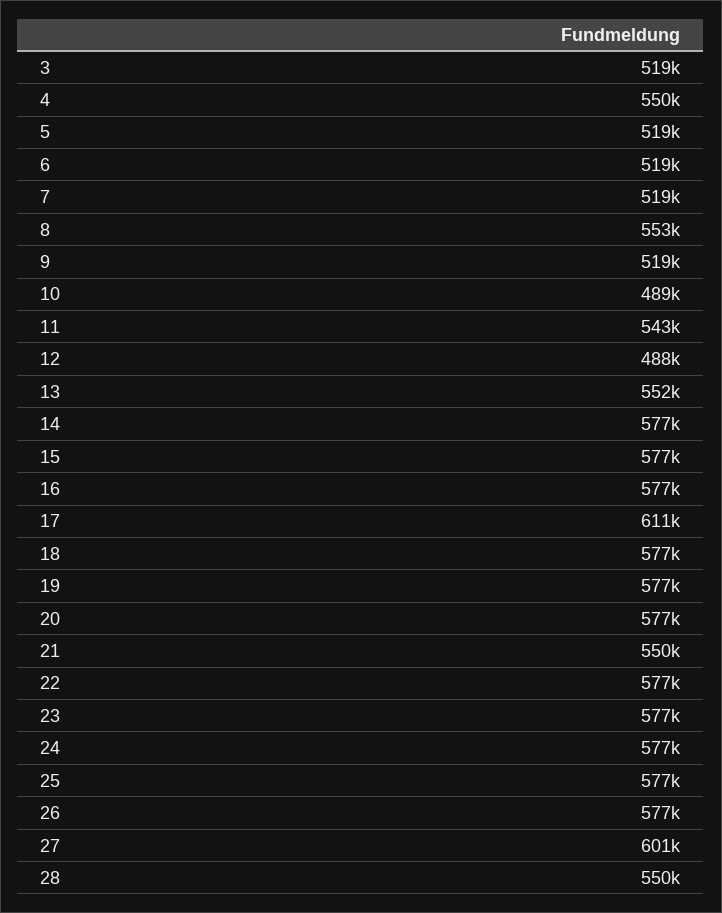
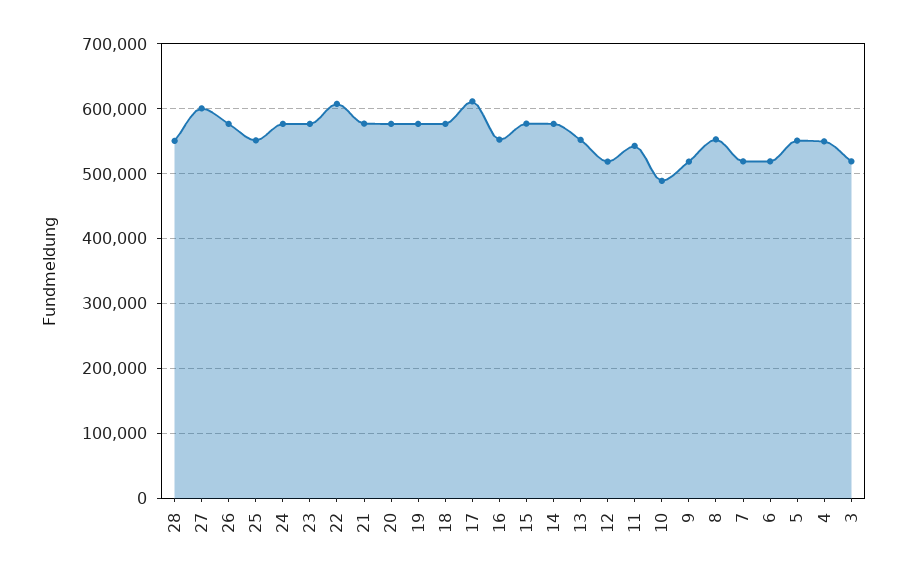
  {
    "3": 519000,
    "4": 550000,
-   "5": 519000,
+   "5": 550000,
    "6": 519000,
    "7": 519000,
    "8": 553000,
    "9": 519000,
    "10": 489000,
    "11": 543000,
-   "12": 488000,
+   "12": 520000,
    "13": 552000,
    "14": 577000,
    "15": 577000,
-   "16": 577000,
+   "16": 550000,
    "17": 611000,
    "18": 577000,
    "19": 577000,
    "20": 577000,
-   "21": 550000,
+   "21": 580000,
-   "22": 577000,
+   "22": 610000,
    "23": 577000,
    "24": 577000,
-   "25": 577000,
+   "25": 550000,
    "26": 577000,
    "27": 601000,
    "28": 550000
  }

